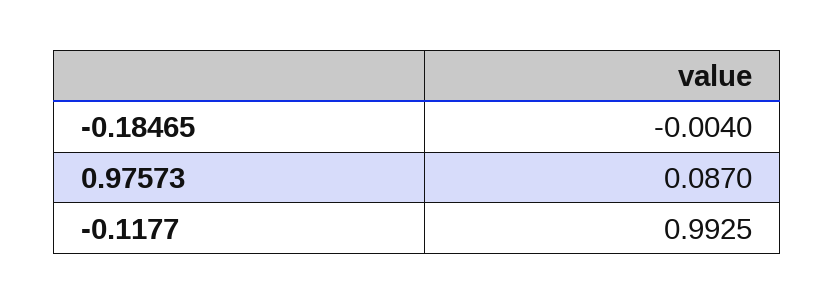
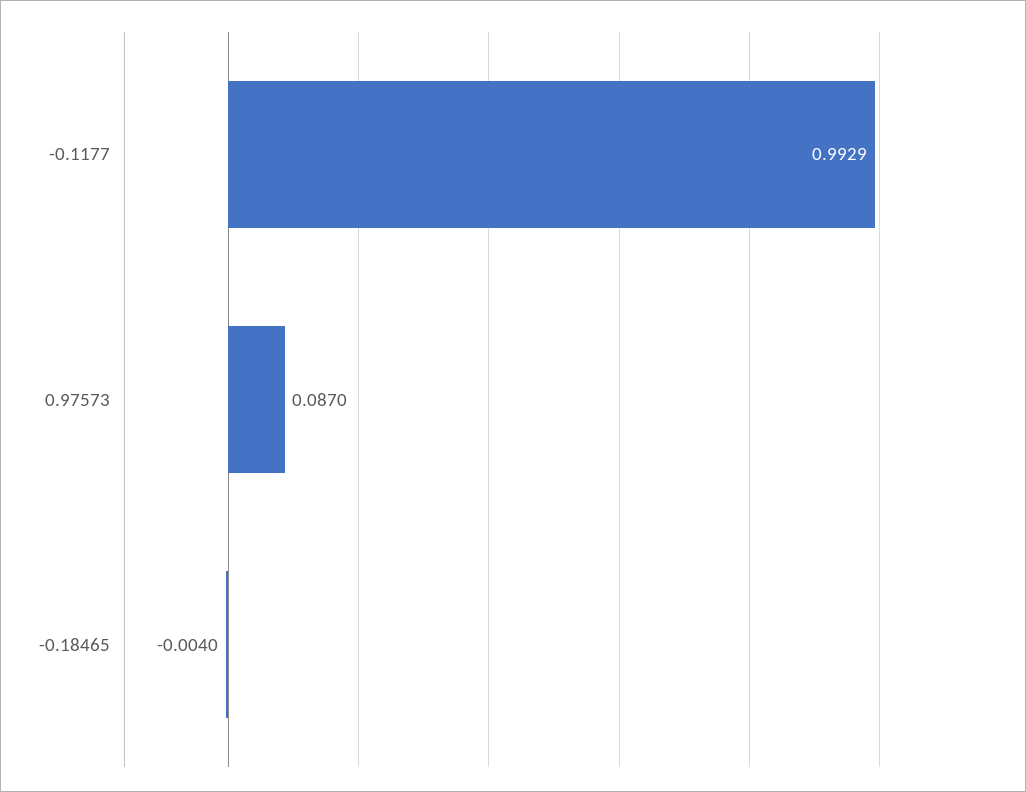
  {
    "-0.18465": -0.004,
    "0.97573": 0.087,
-   "-0.1177": 0.9925
+   "-0.1177": 0.9929
  }

